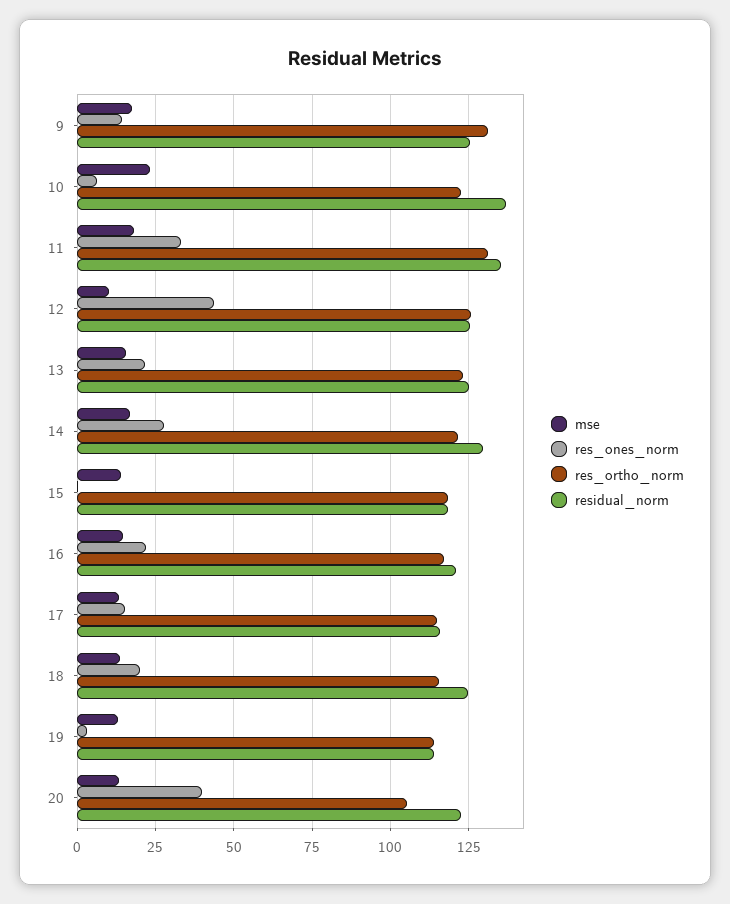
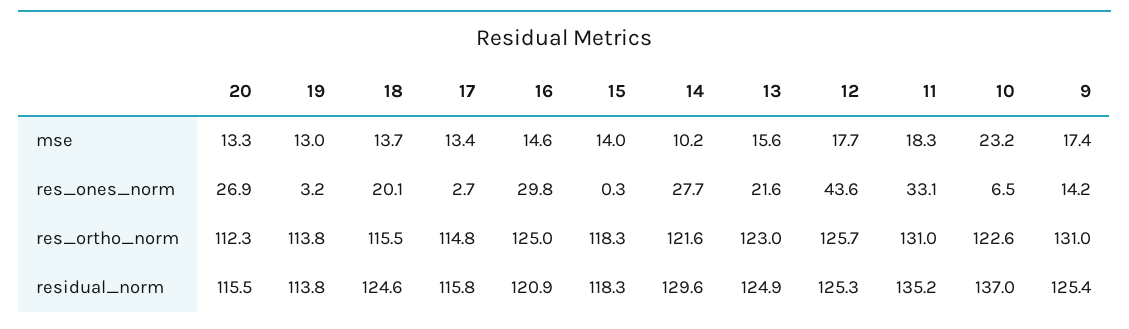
  {
    "mse": {
      "9": 17.4,
      "10": 23.2,
      "11": 18.3,
-     "12": 10,
+     "12": 17.7,
      "13": 15.6,
-     "14": 17.5,
+     "14": 10.2,
      "15": 14,
      "16": 14.6,
      "17": 13.4,
      "18": 13.7,
      "19": 13,
      "20": 13.3
    },
    "res_ones_norm": {
      "9": 14.2,
      "10": 6.5,
      "11": 33.1,
      "12": 43.6,
      "13": 21.6,
      "14": 27.7,
      "15": 0.3,
-     "16": 22.5,
+     "16": 29.8,
-     "17": 15,
+     "17": 2.7,
      "18": 20.1,
      "19": 3.2,
-     "20": 40
+     "20": 26.9
    },
    "res_ortho_norm": {
      "9": 131,
      "10": 122.6,
      "11": 131,
      "12": 125.7,
      "13": 123,
      "14": 121.6,
      "15": 118.3,
-     "16": 117.5,
+     "16": 125,
      "17": 114.8,
      "18": 115.5,
      "19": 113.8,
-     "20": 105
+     "20": 112.3
    },
    "residual_norm": {
      "9": 125.4,
      "10": 137,
      "11": 135.2,
      "12": 125.3,
      "13": 124.9,
      "14": 129.6,
      "15": 118.3,
      "16": 120.9,
      "17": 115.8,
      "18": 124.6,
      "19": 113.8,
-     "20": 122.5
+     "20": 115.5
    }
  }

